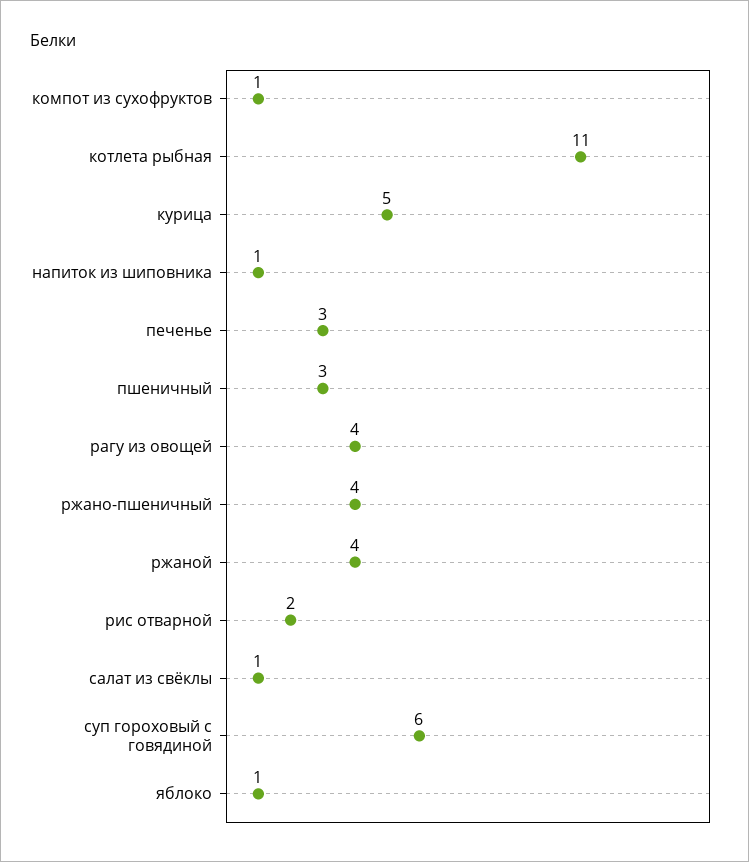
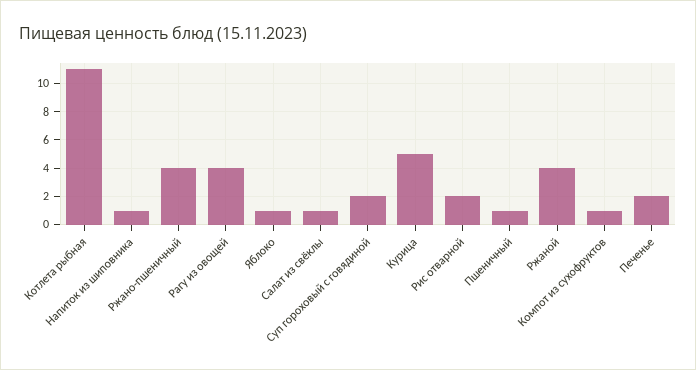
  {
    "компот из сухофруктов": 1,
    "котлета рыбная": 11,
    "курица": 5,
    "напиток из шиповника": 1,
-   "печенье": 3,
+   "печенье": 2,
-   "пшеничный": 3,
+   "пшеничный": 1,
    "рагу из овощей": 4,
    "ржано-пшеничный": 4,
    "ржаной": 4,
    "рис отварной": 2,
    "салат из свёклы": 1,
-   "суп гороховый с говядиной": 6,
+   "суп гороховый с говядиной": 2,
    "яблоко": 1
  }

